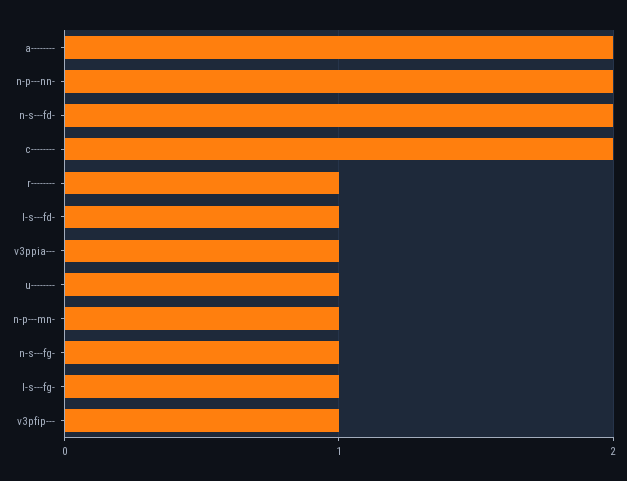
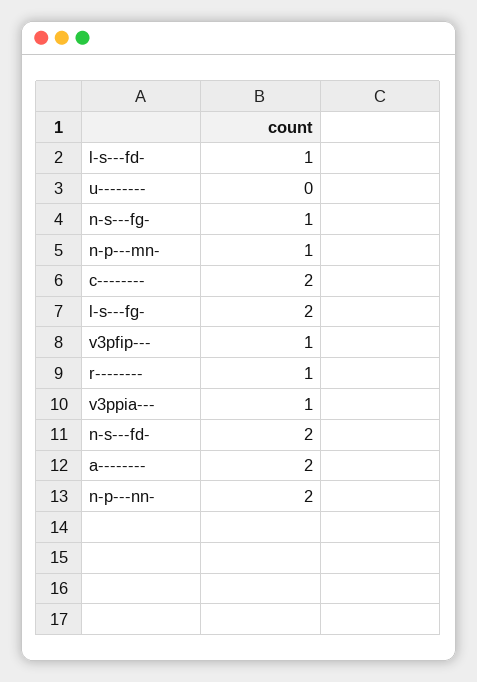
  {
    "a--------": 2,
    "n-p---nn-": 2,
    "n-s---fd-": 2,
    "c--------": 2,
    "r--------": 1,
    "l-s---fd-": 1,
    "v3ppia---": 1,
-   "u--------": 1,
+   "u--------": 0,
    "n-p---mn-": 1,
    "n-s---fg-": 1,
-   "l-s---fg-": 1,
+   "l-s---fg-": 2,
    "v3pfip---": 1
  }

